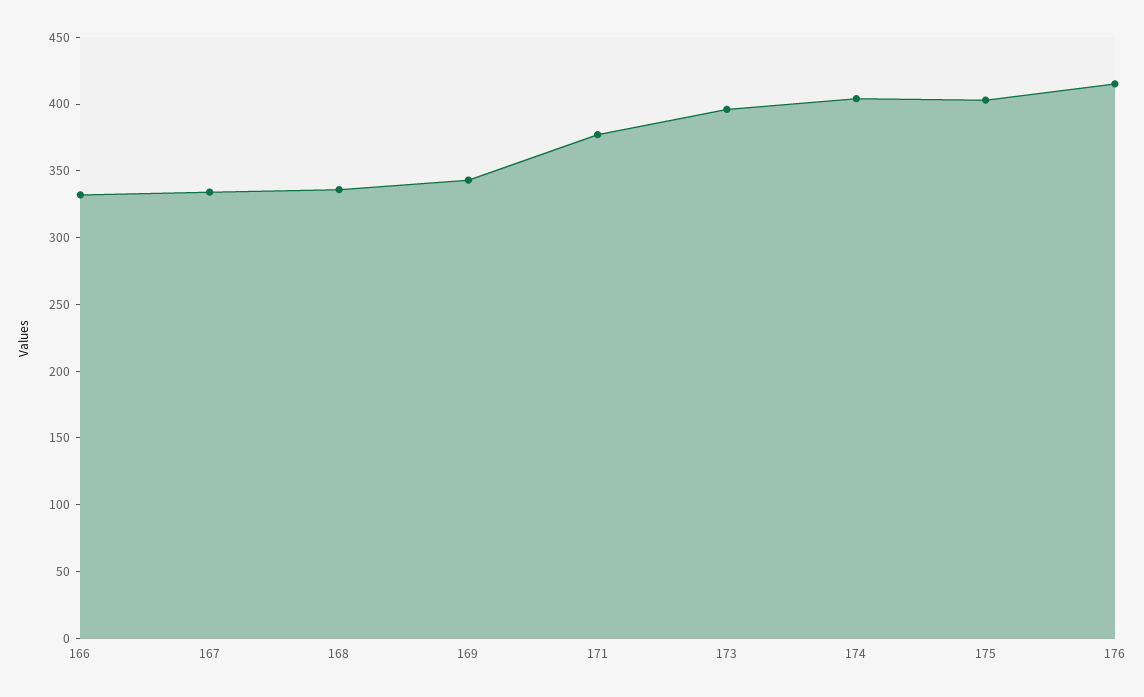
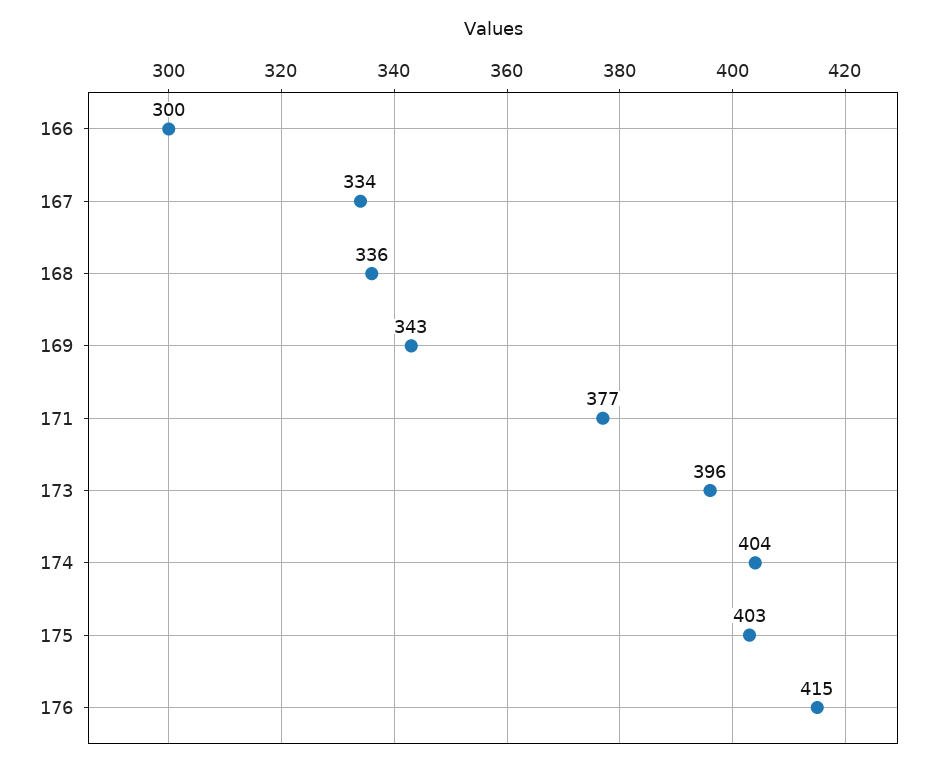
  {
-   "166": 330,
+   "166": 300,
    "167": 334,
    "168": 336,
    "169": 343,
    "171": 377,
    "173": 396,
    "174": 404,
    "175": 403,
    "176": 415
  }

